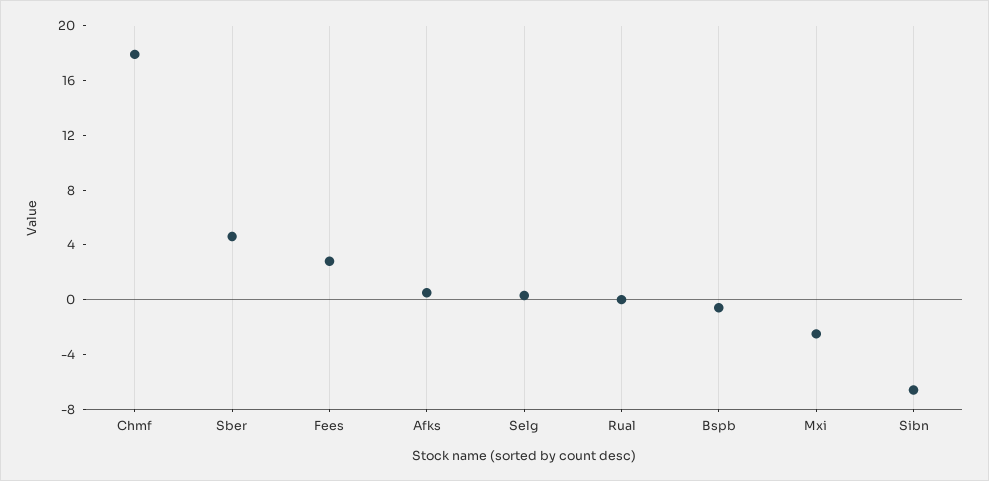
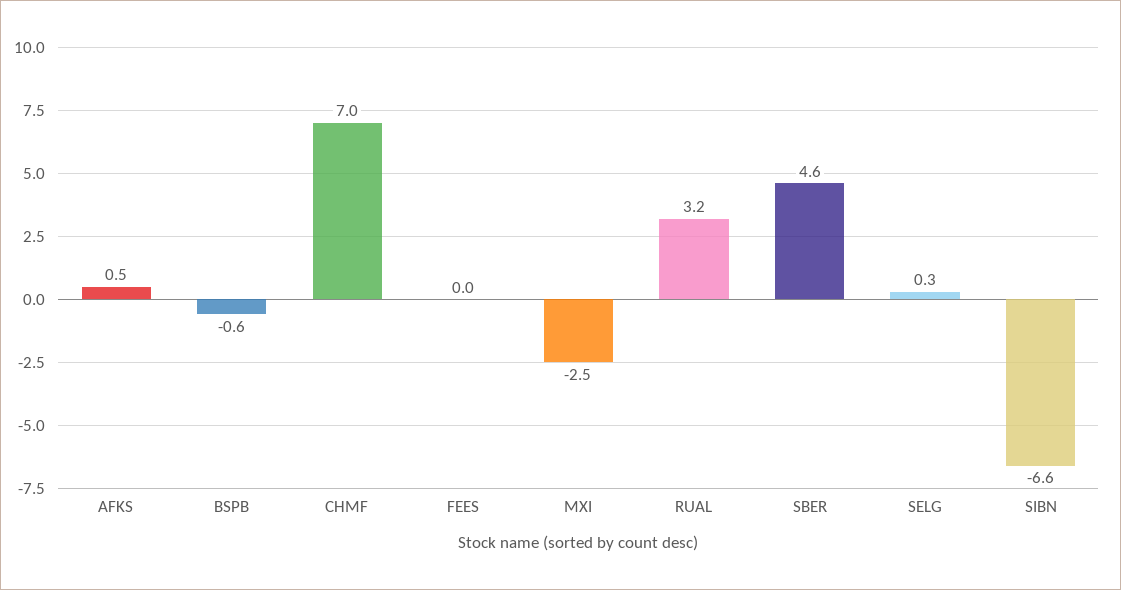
  {
-   "Chmf": 18,
+   "Chmf": 7,
    "Sber": 4.6,
-   "Fees": 3,
+   "Fees": 0,
    "Afks": 0.5,
    "Selg": 0.3,
-   "Rual": 0,
+   "Rual": 3.2,
    "Bspb": -0.6,
    "Mxi": -2.5,
    "Sibn": -6.6
  }

